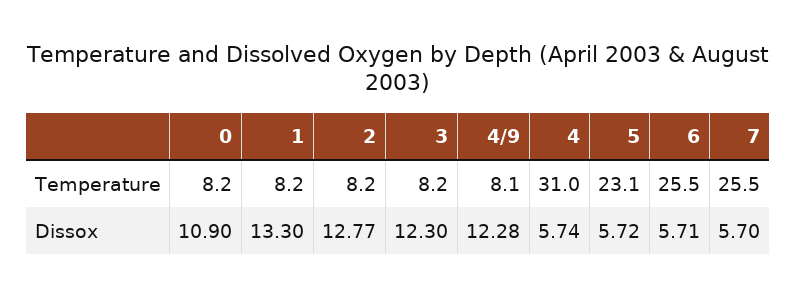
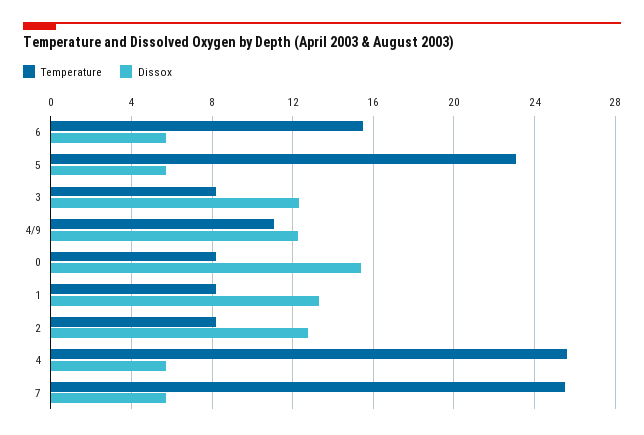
  {
    "Temperature": {
      "0": 8.2,
      "1": 8.2,
      "2": 8.2,
      "3": 8.2,
-     "4/9": 8.1,
+     "4/9": 11,
-     "4": 31,
+     "4": 25.5,
      "5": 23.1,
-     "6": 25.5,
+     "6": 15.5,
      "7": 25.5
    },
    "Dissox": {
-     "0": 10.9,
+     "0": 15.5,
      "1": 13.3,
      "2": 12.77,
      "3": 12.3,
      "4/9": 12.28,
      "4": 5.74,
      "5": 5.72,
      "6": 5.71,
      "7": 5.7
    }
  }

